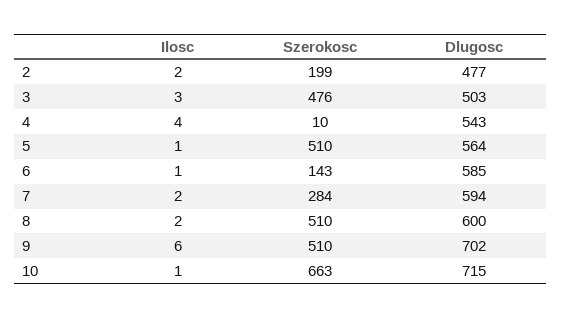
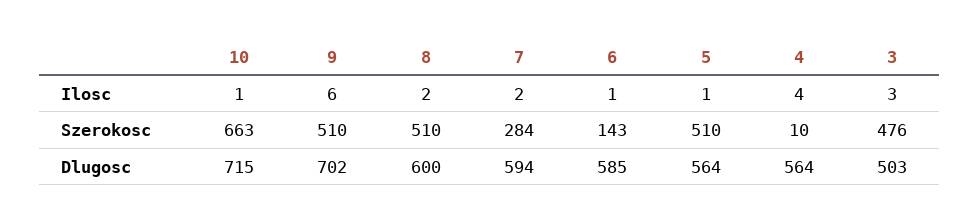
  {
    "Ilosc": {
-     "2": 2,
      "3": 3,
      "4": 4,
      "5": 1,
      "6": 1,
      "7": 2,
      "8": 2,
      "9": 6,
      "10": 1
    },
    "Szerokosc": {
-     "2": 199,
      "3": 476,
      "4": 10,
      "5": 510,
      "6": 143,
      "7": 284,
      "8": 510,
      "9": 510,
      "10": 663
    },
    "Dlugosc": {
-     "2": 477,
      "3": 503,
-     "4": 543,
+     "4": 564,
      "5": 564,
      "6": 585,
      "7": 594,
      "8": 600,
      "9": 702,
      "10": 715
    }
  }

